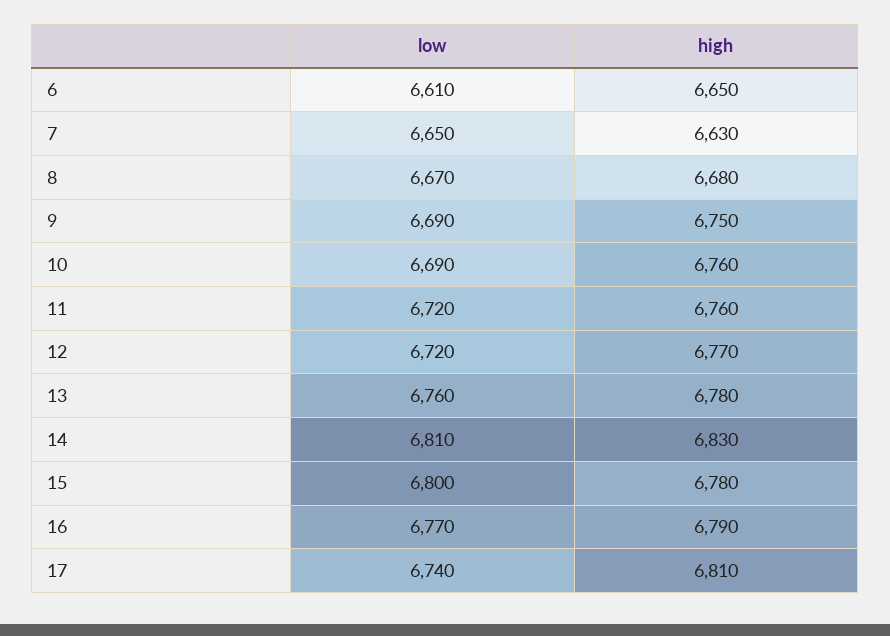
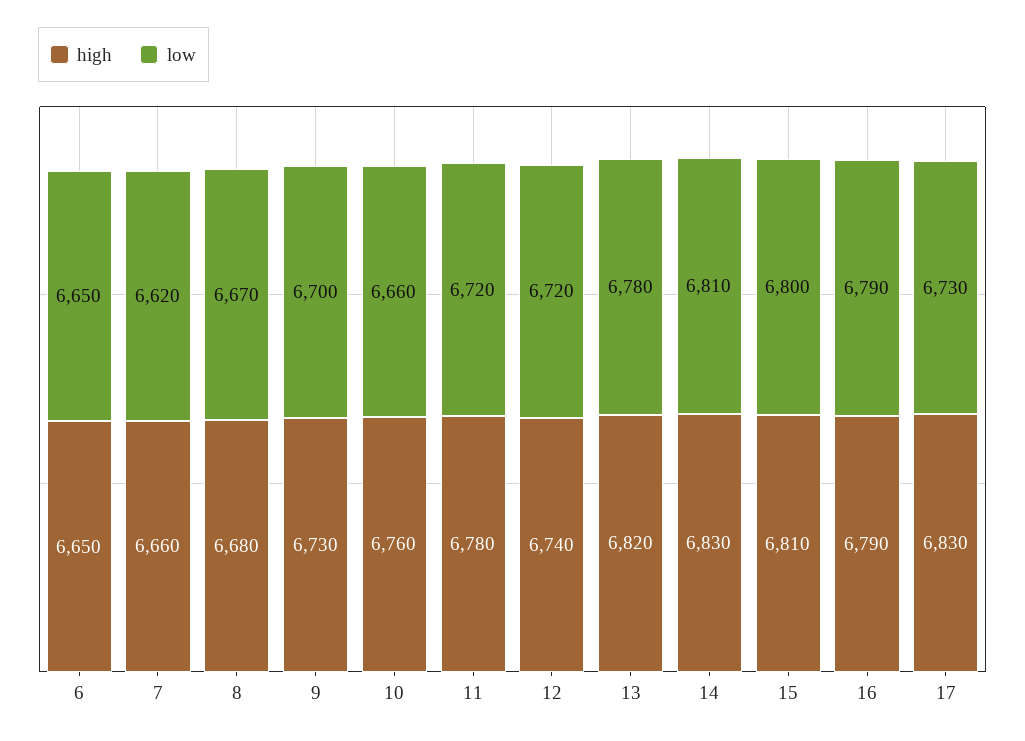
  {
    "low": {
-     "6": 6610,
+     "6": 6650,
-     "7": 6650,
+     "7": 6620,
      "8": 6670,
-     "9": 6690,
+     "9": 6700,
-     "10": 6690,
+     "10": 6660,
      "11": 6720,
      "12": 6720,
-     "13": 6760,
+     "13": 6780,
      "14": 6810,
      "15": 6800,
-     "16": 6770,
+     "16": 6790,
-     "17": 6740
+     "17": 6730
    },
    "high": {
      "6": 6650,
-     "7": 6630,
+     "7": 6660,
      "8": 6680,
-     "9": 6750,
+     "9": 6730,
      "10": 6760,
-     "11": 6760,
+     "11": 6780,
-     "12": 6770,
+     "12": 6740,
-     "13": 6780,
+     "13": 6820,
      "14": 6830,
-     "15": 6780,
+     "15": 6810,
      "16": 6790,
-     "17": 6810
+     "17": 6830
    }
  }

